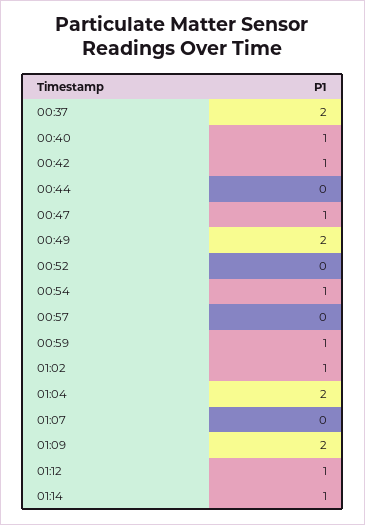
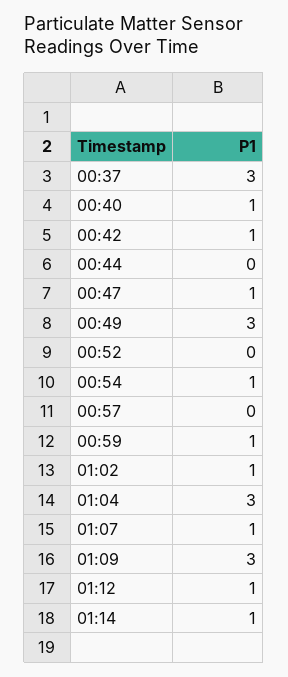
  {
-   "00:37": 2,
+   "00:37": 3,
    "00:40": 1,
    "00:42": 1,
    "00:44": 0,
    "00:47": 1,
-   "00:49": 2,
+   "00:49": 3,
    "00:52": 0,
    "00:54": 1,
    "00:57": 0,
    "00:59": 1,
    "01:02": 1,
-   "01:04": 2,
+   "01:04": 3,
-   "01:07": 0,
+   "01:07": 1,
-   "01:09": 2,
+   "01:09": 3,
    "01:12": 1,
    "01:14": 1
  }

